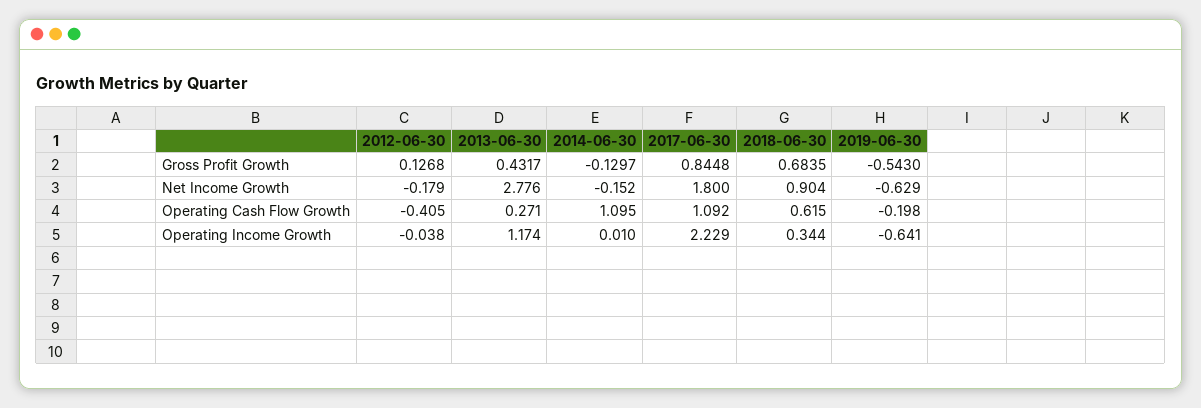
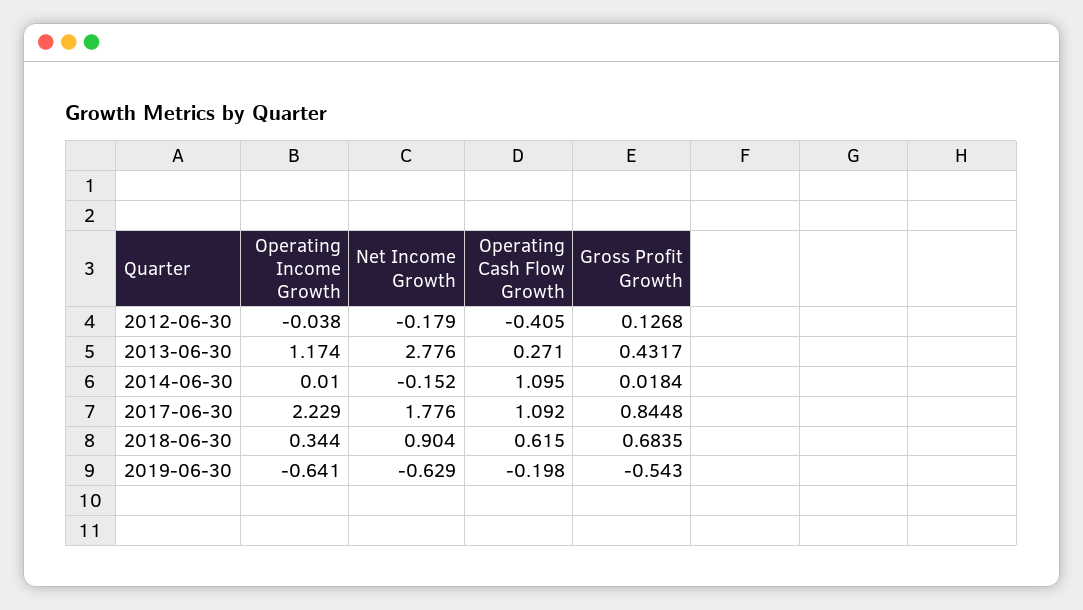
  {
    "2012-06-30": {
      "Gross Profit Growth": 0.1268,
      "Net Income Growth": -0.179,
      "Operating Cash Flow Growth": -0.405,
      "Operating Income Growth": -0.038
    },
    "2013-06-30": {
      "Gross Profit Growth": 0.4317,
      "Net Income Growth": 2.776,
      "Operating Cash Flow Growth": 0.271,
      "Operating Income Growth": 1.174
    },
    "2014-06-30": {
-     "Gross Profit Growth": -0.1297,
+     "Gross Profit Growth": 0.0184,
      "Net Income Growth": -0.152,
      "Operating Cash Flow Growth": 1.095,
      "Operating Income Growth": 0.01
    },
    "2017-06-30": {
      "Gross Profit Growth": 0.8448,
-     "Net Income Growth": 1.8,
+     "Net Income Growth": 1.776,
      "Operating Cash Flow Growth": 1.092,
      "Operating Income Growth": 2.229
    },
    "2018-06-30": {
      "Gross Profit Growth": 0.6835,
      "Net Income Growth": 0.904,
      "Operating Cash Flow Growth": 0.615,
      "Operating Income Growth": 0.344
    },
    "2019-06-30": {
      "Gross Profit Growth": -0.543,
      "Net Income Growth": -0.629,
      "Operating Cash Flow Growth": -0.198,
      "Operating Income Growth": -0.641
    }
  }

